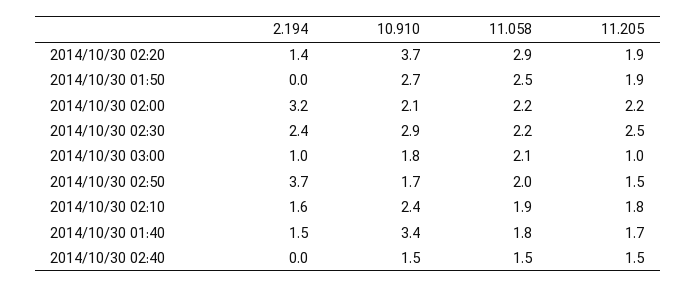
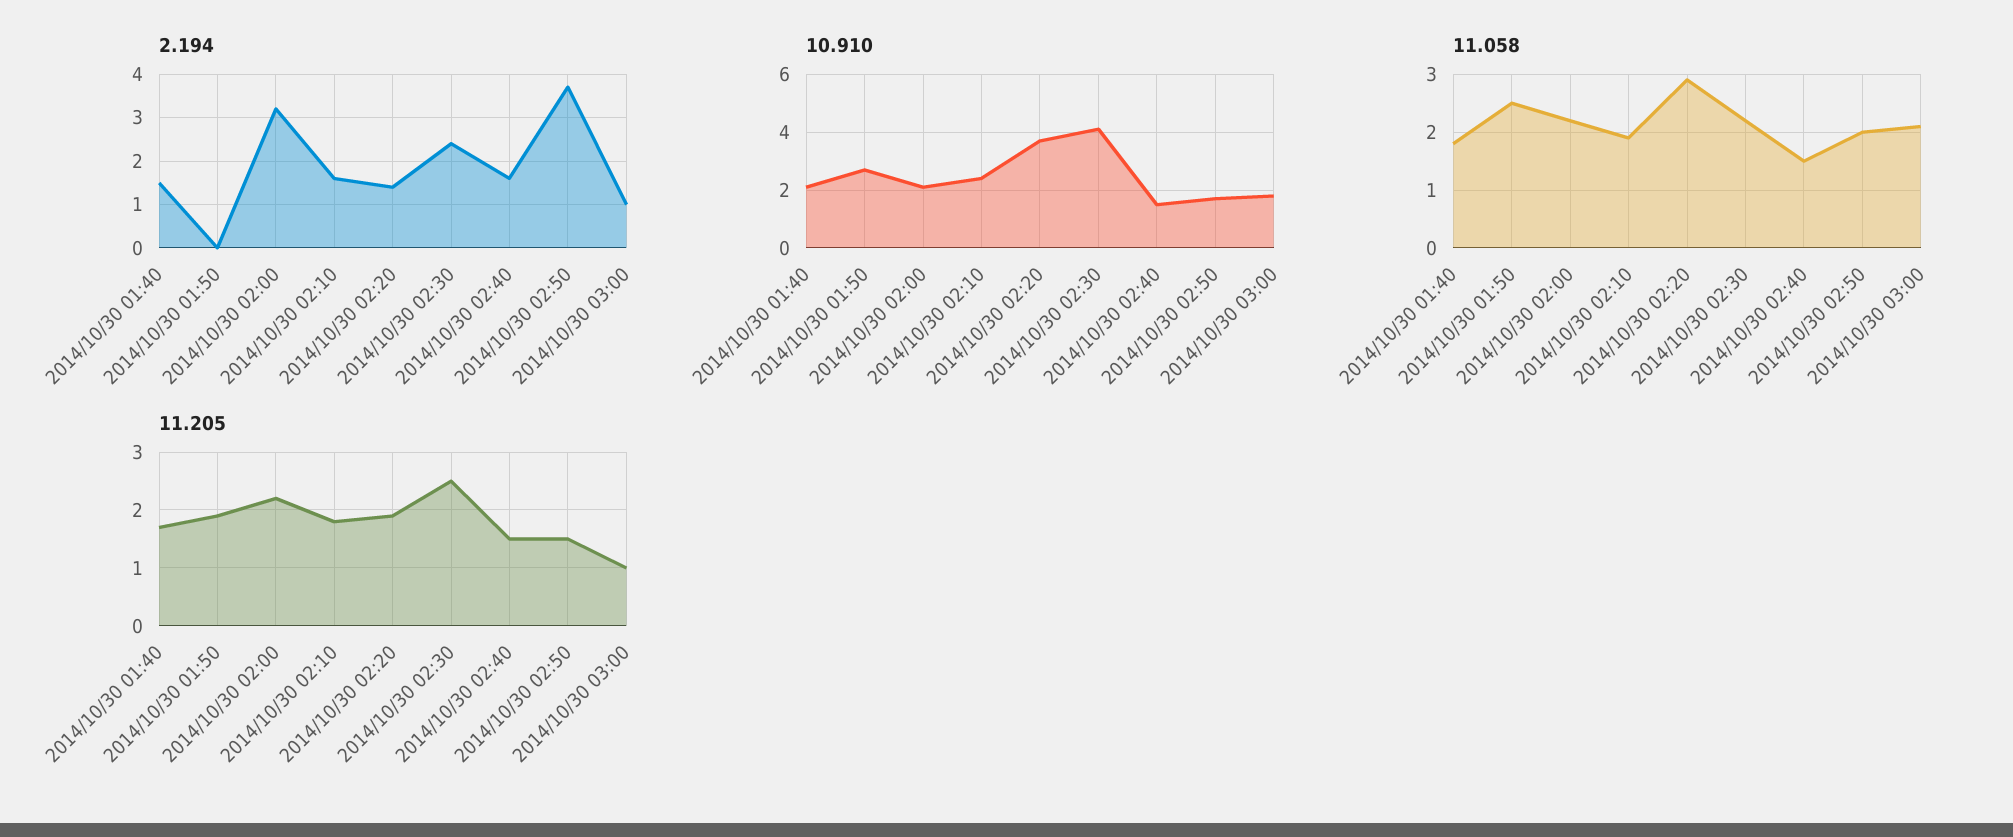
  {
    "2.194": {
      "2014/10/30 02:20": 1.4,
      "2014/10/30 01:50": 0,
      "2014/10/30 02:00": 3.2,
      "2014/10/30 02:30": 2.4,
      "2014/10/30 03:00": 1,
      "2014/10/30 02:50": 3.7,
      "2014/10/30 02:10": 1.6,
      "2014/10/30 01:40": 1.5,
-     "2014/10/30 02:40": 0
+     "2014/10/30 02:40": 1.5
    },
    "10.910": {
      "2014/10/30 02:20": 3.7,
      "2014/10/30 01:50": 2.7,
      "2014/10/30 02:00": 2.1,
-     "2014/10/30 02:30": 2.9,
+     "2014/10/30 02:30": 4,
      "2014/10/30 03:00": 1.8,
      "2014/10/30 02:50": 1.7,
      "2014/10/30 02:10": 2.4,
-     "2014/10/30 01:40": 3.4,
+     "2014/10/30 01:40": 2,
      "2014/10/30 02:40": 1.5
    },
    "11.058": {
      "2014/10/30 02:20": 2.9,
      "2014/10/30 01:50": 2.5,
      "2014/10/30 02:00": 2.2,
      "2014/10/30 02:30": 2.2,
      "2014/10/30 03:00": 2.1,
      "2014/10/30 02:50": 2,
      "2014/10/30 02:10": 1.9,
      "2014/10/30 01:40": 1.8,
      "2014/10/30 02:40": 1.5
    },
    "11.205": {
      "2014/10/30 02:20": 1.9,
      "2014/10/30 01:50": 1.9,
      "2014/10/30 02:00": 2.2,
      "2014/10/30 02:30": 2.5,
      "2014/10/30 03:00": 1,
      "2014/10/30 02:50": 1.5,
      "2014/10/30 02:10": 1.8,
      "2014/10/30 01:40": 1.7,
      "2014/10/30 02:40": 1.5
    }
  }

